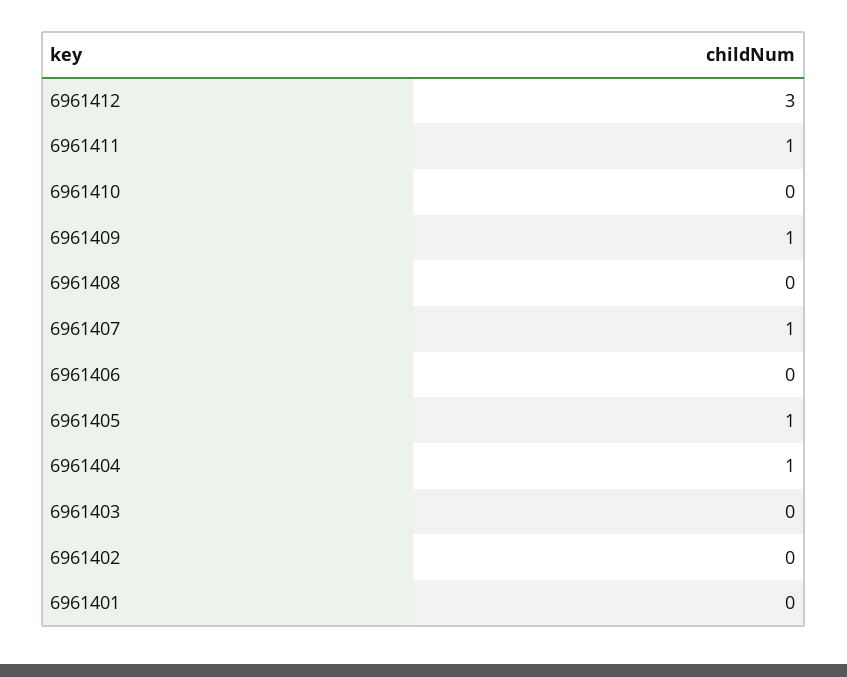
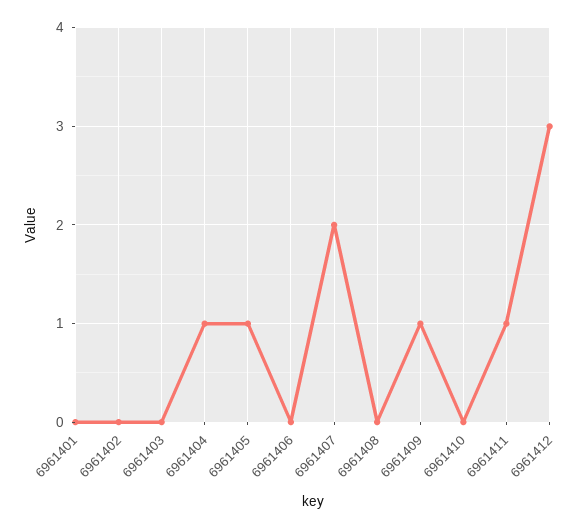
  {
    "6961412": 3,
    "6961411": 1,
    "6961410": 0,
    "6961409": 1,
    "6961408": 0,
-   "6961407": 1,
+   "6961407": 2,
    "6961406": 0,
    "6961405": 1,
    "6961404": 1,
    "6961403": 0,
    "6961402": 0,
    "6961401": 0
  }

